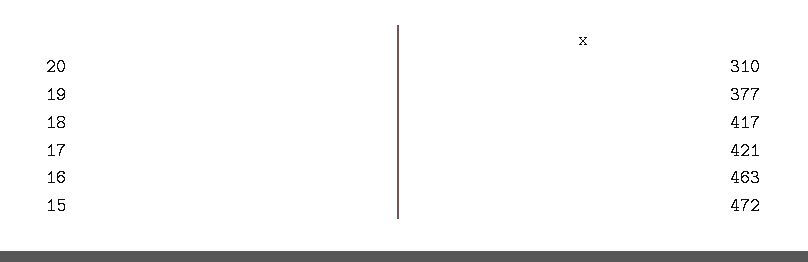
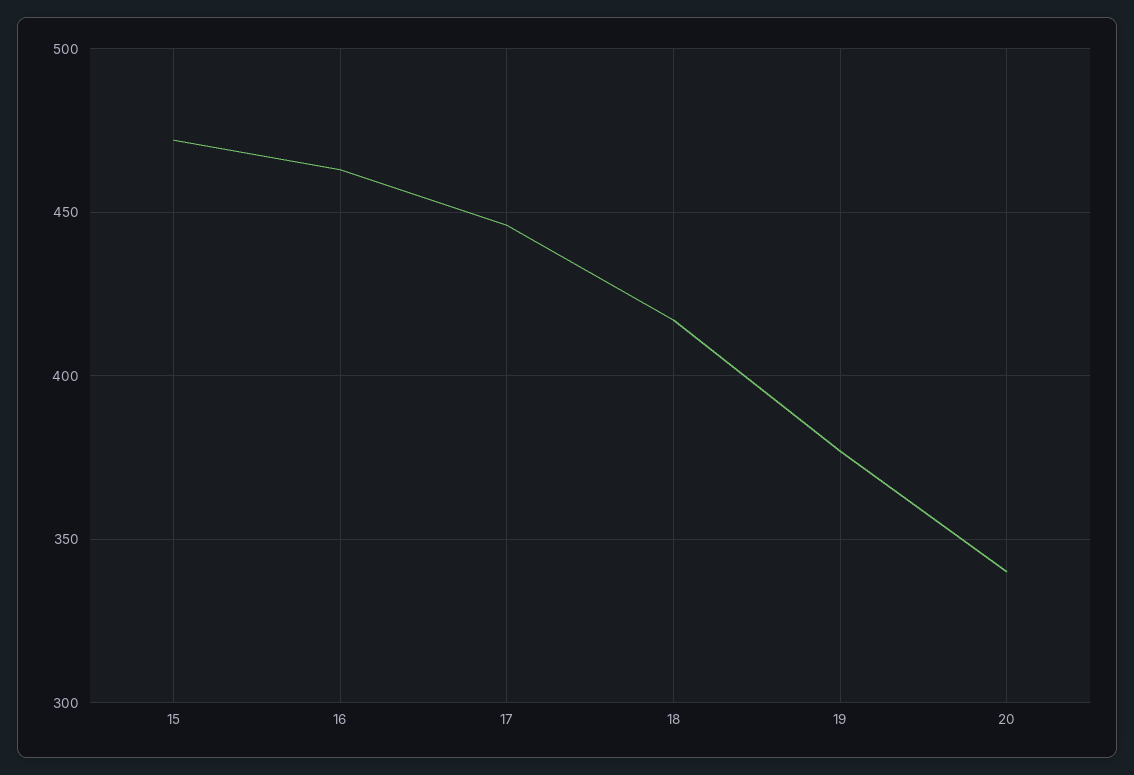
  {
-   "20": 310,
+   "20": 340,
    "19": 377,
    "18": 417,
-   "17": 421,
+   "17": 445,
    "16": 463,
    "15": 472
  }

